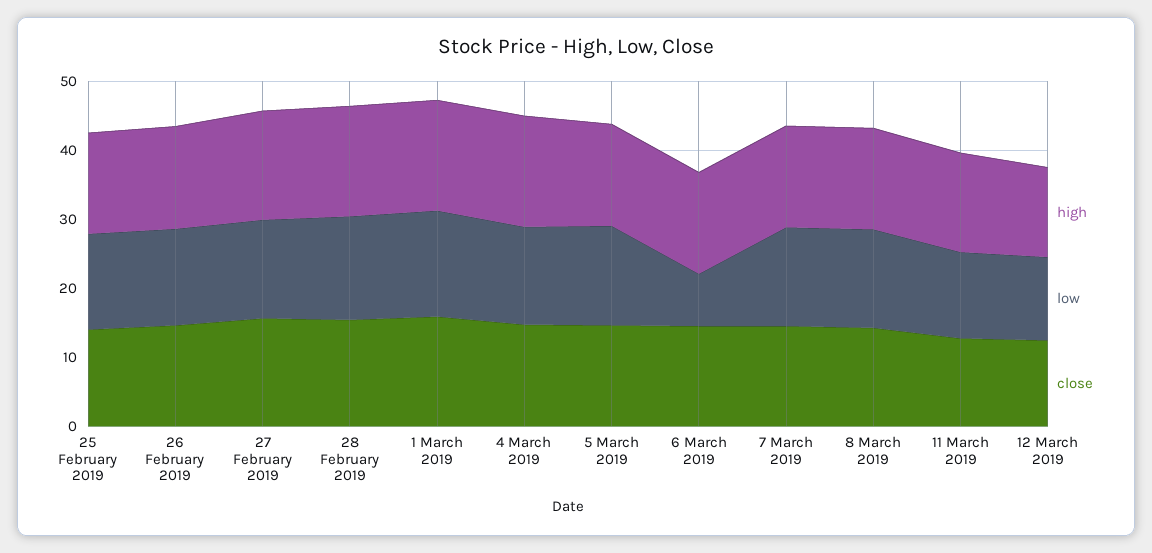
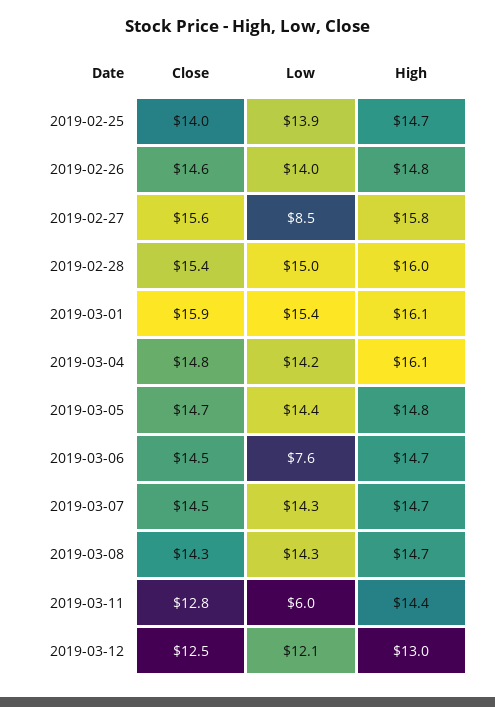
  {
    "high": {
      "25 February 2019": 14.7,
      "26 February 2019": 14.8,
      "27 February 2019": 15.8,
      "28 February 2019": 16,
      "1 March 2019": 16.1,
      "4 March 2019": 16.1,
      "5 March 2019": 14.8,
      "6 March 2019": 14.7,
      "7 March 2019": 14.7,
      "8 March 2019": 14.7,
      "11 March 2019": 14.4,
      "12 March 2019": 13
    },
    "low": {
      "25 February 2019": 13.9,
      "26 February 2019": 14,
-     "27 February 2019": 14,
+     "27 February 2019": 8.5,
      "28 February 2019": 15,
      "1 March 2019": 15.4,
      "4 March 2019": 14.2,
      "5 March 2019": 14.4,
      "6 March 2019": 7.6,
      "7 March 2019": 14.3,
      "8 March 2019": 14.3,
-     "11 March 2019": 12,
+     "11 March 2019": 6,
      "12 March 2019": 12.1
    },
    "close": {
      "25 February 2019": 14,
      "26 February 2019": 14.6,
      "27 February 2019": 15.6,
      "28 February 2019": 15.4,
      "1 March 2019": 15.9,
      "4 March 2019": 14.8,
      "5 March 2019": 14.7,
      "6 March 2019": 14.5,
      "7 March 2019": 14.5,
      "8 March 2019": 14.3,
      "11 March 2019": 12.8,
      "12 March 2019": 12.5
    }
  }

